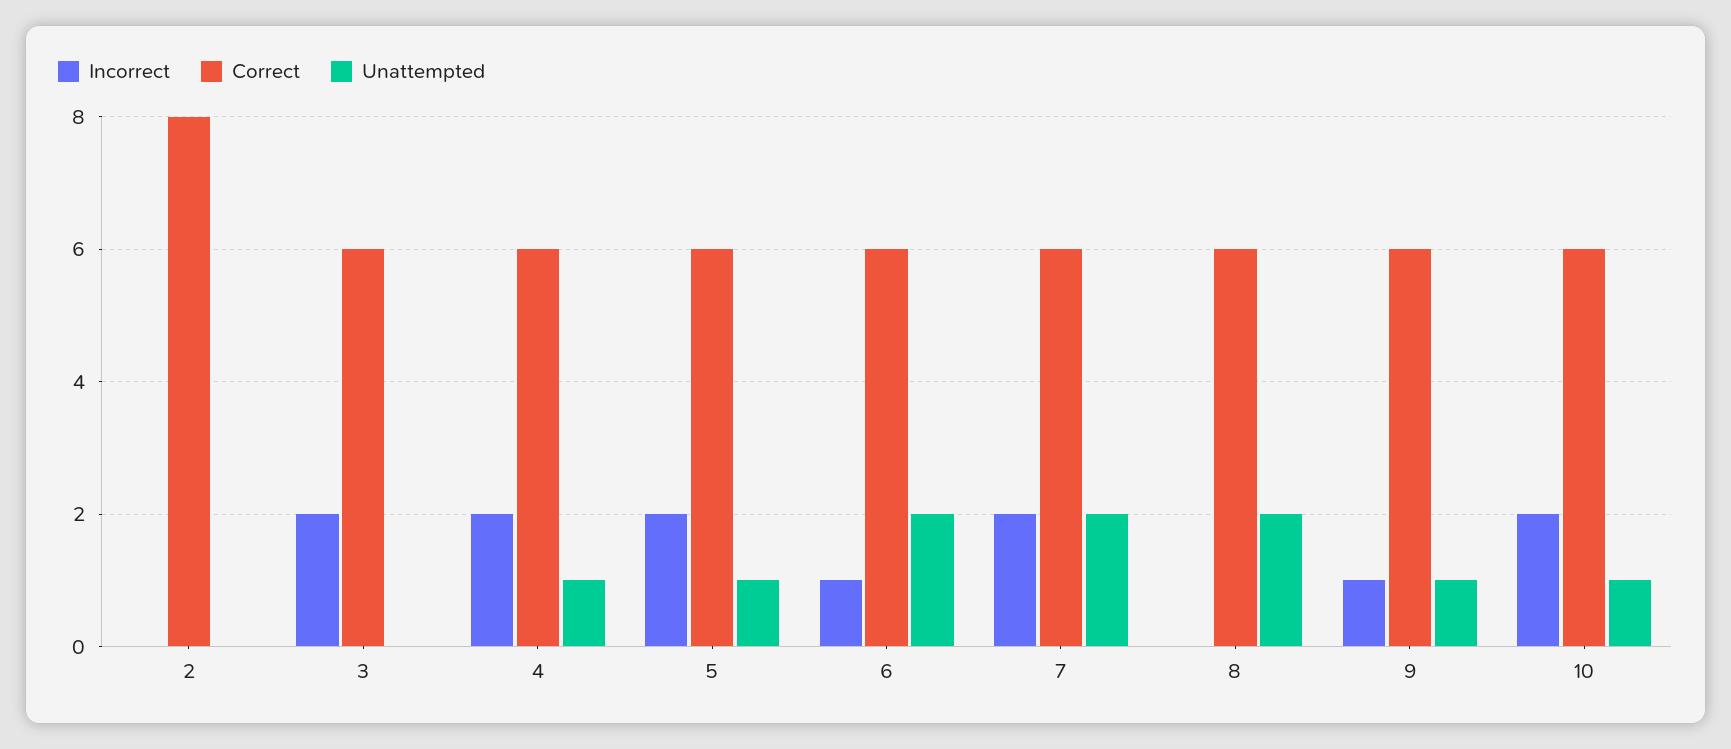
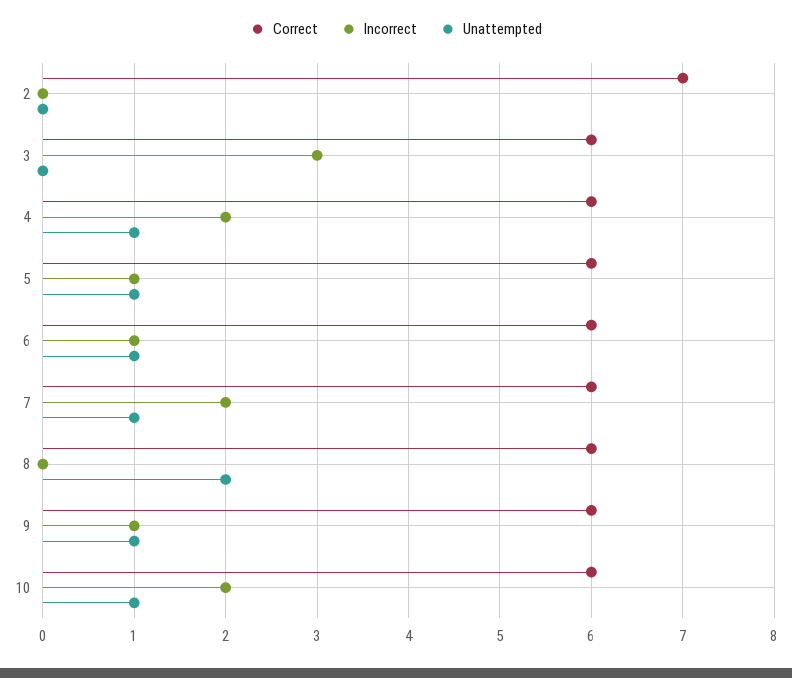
  {
    "Incorrect": {
      "2": 0,
-     "3": 2,
+     "3": 3,
      "4": 2,
-     "5": 2,
+     "5": 1,
      "6": 1,
      "7": 2,
      "8": 0,
      "9": 1,
      "10": 2
    },
    "Correct": {
-     "2": 8,
+     "2": 7,
      "3": 6,
      "4": 6,
      "5": 6,
      "6": 6,
      "7": 6,
      "8": 6,
      "9": 6,
      "10": 6
    },
    "Unattempted": {
      "2": 0,
      "3": 0,
      "4": 1,
      "5": 1,
-     "6": 2,
+     "6": 1,
-     "7": 2,
+     "7": 1,
      "8": 2,
      "9": 1,
      "10": 1
    }
  }

